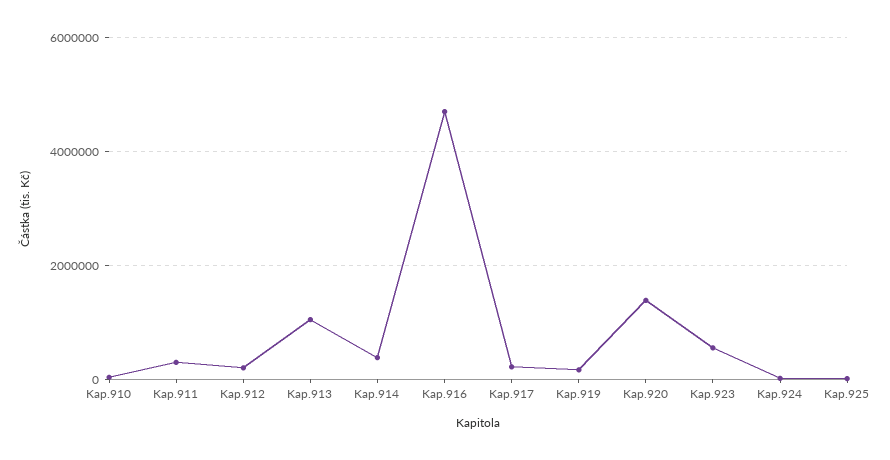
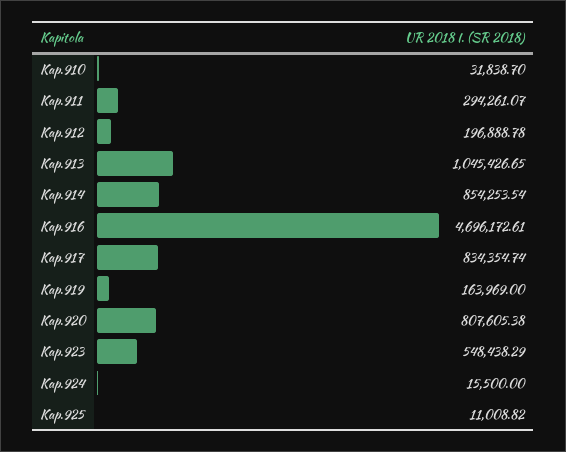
  {
    "Kap.910": 31838.7,
    "Kap.911": 294261.07,
    "Kap.912": 196888.78,
    "Kap.913": 1045426.65,
-   "Kap.914": 400000,
+   "Kap.914": 854253.54,
    "Kap.916": 4696172.61,
-   "Kap.917": 200000,
+   "Kap.917": 834354.74,
    "Kap.919": 163969,
-   "Kap.920": 1400000,
+   "Kap.920": 807605.38,
    "Kap.923": 548438.29,
    "Kap.924": 15500,
    "Kap.925": 11008.82
  }

